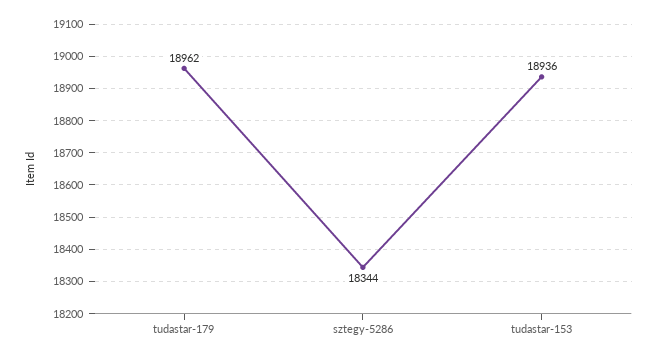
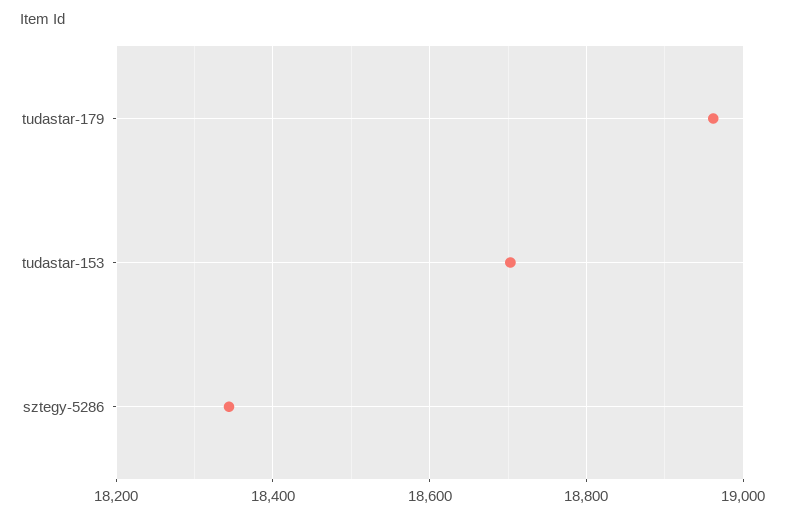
  {
    "tudastar-179": 18962,
    "sztegy-5286": 18344,
-   "tudastar-153": 18936
+   "tudastar-153": 18700
  }

